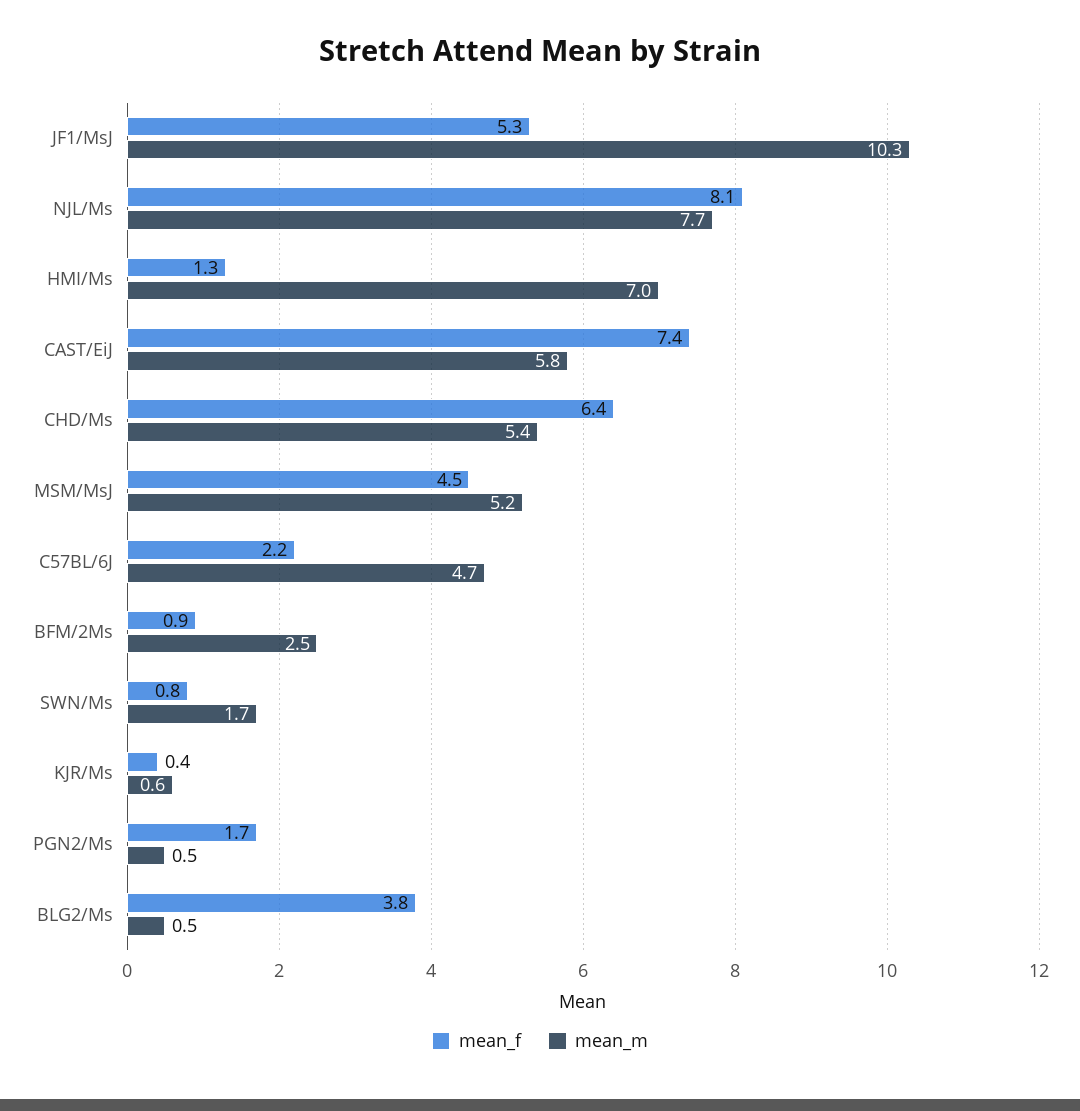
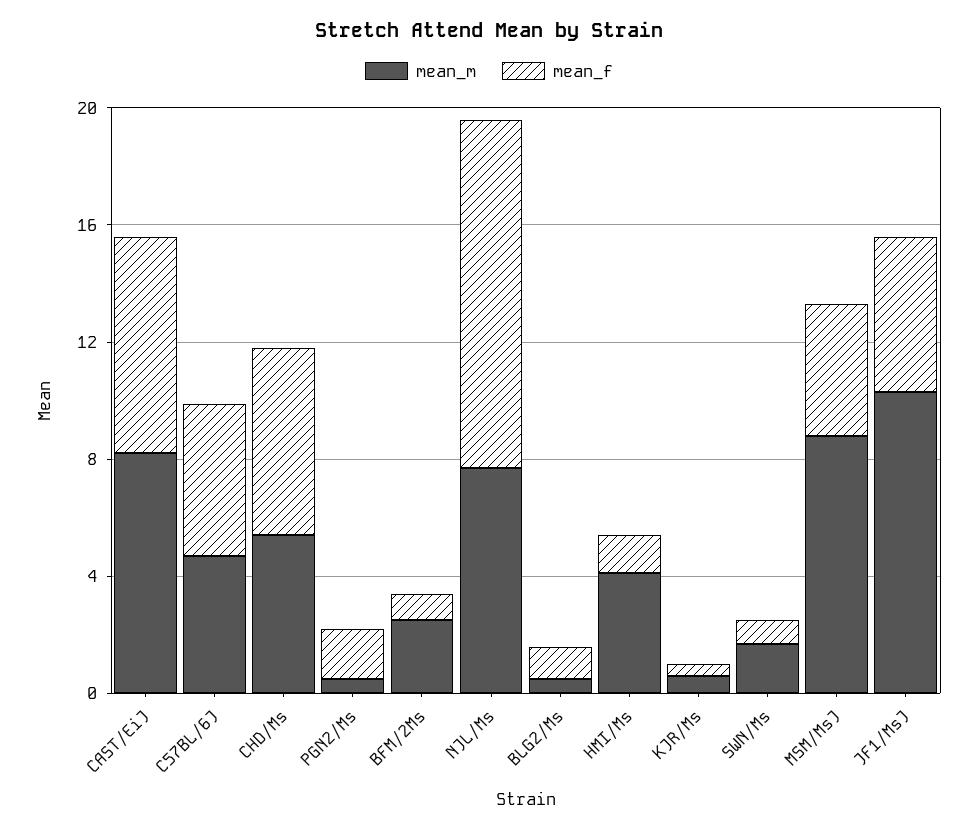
  {
    "mean_f": {
      "JF1/MsJ": 5.3,
-     "NJL/Ms": 8.1,
+     "NJL/Ms": 12,
      "HMI/Ms": 1.3,
      "CAST/EiJ": 7.4,
      "CHD/Ms": 6.4,
      "MSM/MsJ": 4.5,
-     "C57BL/6J": 2.2,
+     "C57BL/6J": 5,
      "BFM/2Ms": 0.9,
      "SWN/Ms": 0.8,
      "KJR/Ms": 0.4,
      "PGN2/Ms": 1.7,
-     "BLG2/Ms": 3.8
+     "BLG2/Ms": 1
    },
    "mean_m": {
      "JF1/MsJ": 10.3,
      "NJL/Ms": 7.7,
-     "HMI/Ms": 7,
+     "HMI/Ms": 4,
-     "CAST/EiJ": 5.8,
+     "CAST/EiJ": 8,
      "CHD/Ms": 5.4,
-     "MSM/MsJ": 5.2,
+     "MSM/MsJ": 9,
      "C57BL/6J": 4.7,
      "BFM/2Ms": 2.5,
      "SWN/Ms": 1.7,
      "KJR/Ms": 0.6,
      "PGN2/Ms": 0.5,
      "BLG2/Ms": 0.5
    }
  }

